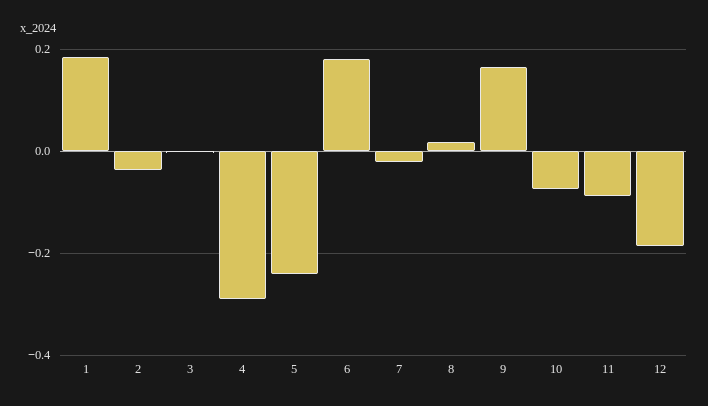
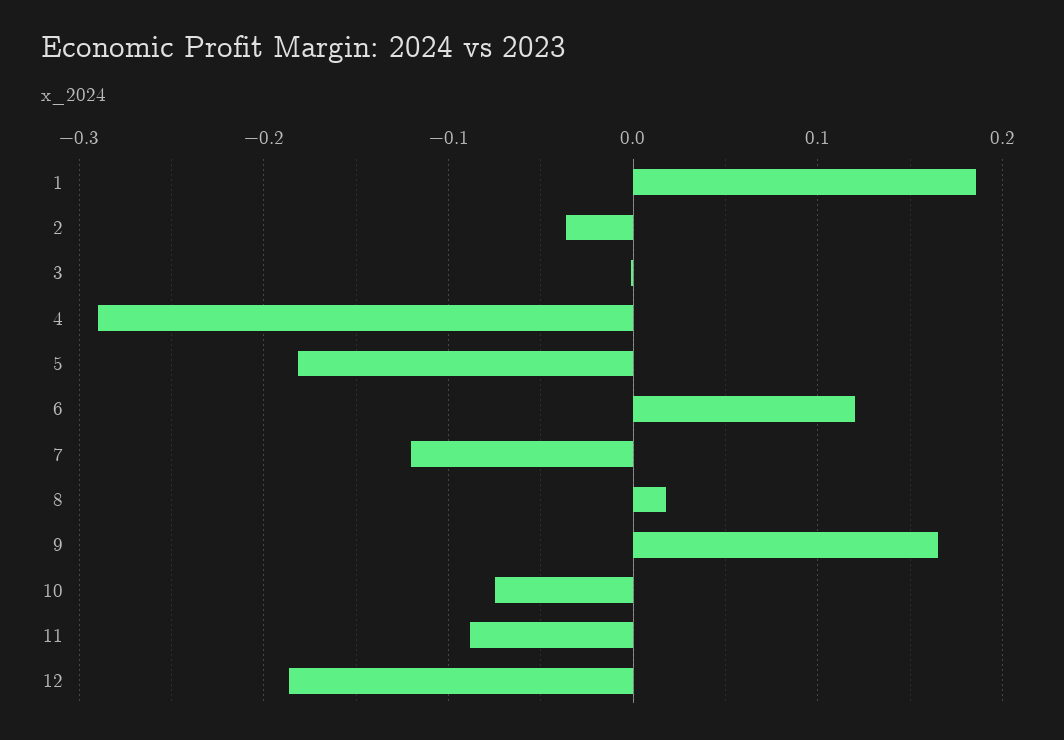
  {
    "1": 0.19,
    "2": -0.04,
    "3": 0,
    "4": -0.29,
-   "5": -0.24,
+   "5": -0.18,
-   "6": 0.18,
+   "6": 0.12,
-   "7": -0.02,
+   "7": -0.12,
    "8": 0.02,
    "9": 0.17,
    "10": -0.07,
    "11": -0.09,
    "12": -0.19
  }

